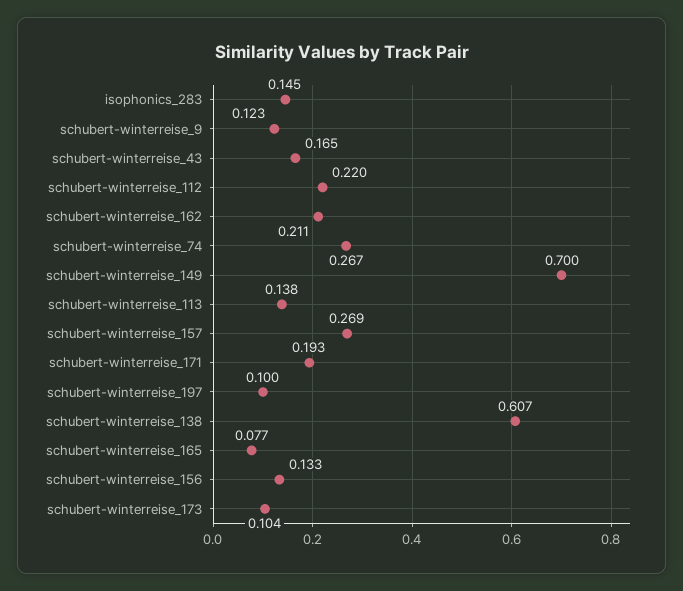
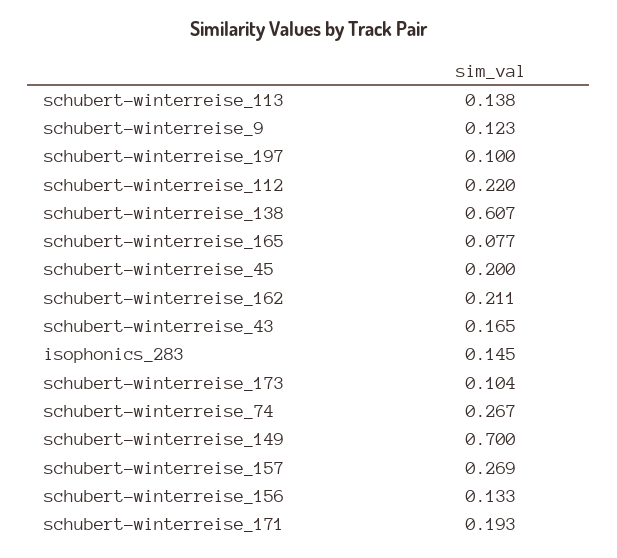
  {
    "isophonics_283": 0.145,
    "schubert-winterreise_9": 0.123,
    "schubert-winterreise_43": 0.165,
    "schubert-winterreise_112": 0.22,
    "schubert-winterreise_162": 0.211,
    "schubert-winterreise_74": 0.267,
    "schubert-winterreise_149": 0.7,
    "schubert-winterreise_113": 0.138,
    "schubert-winterreise_157": 0.269,
    "schubert-winterreise_171": 0.193,
    "schubert-winterreise_197": 0.1,
    "schubert-winterreise_138": 0.607,
    "schubert-winterreise_165": 0.077,
    "schubert-winterreise_156": 0.133,
-   "schubert-winterreise_173": 0.104
+   "schubert-winterreise_173": 0.104,
+   "schubert-winterreise_45": 0.2
  }

